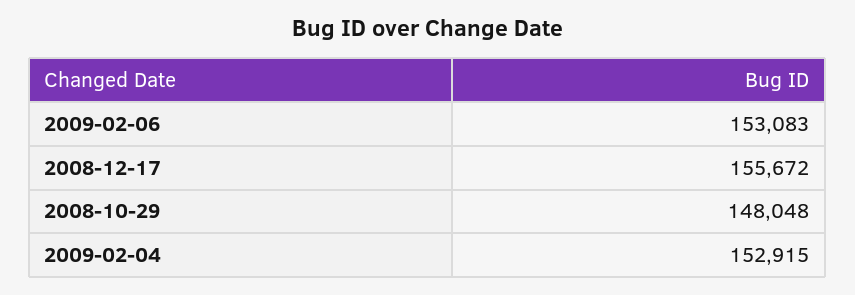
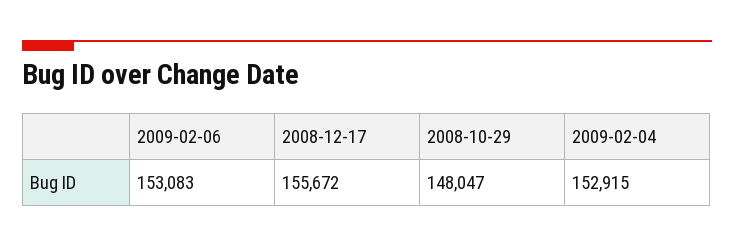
  {
    "2009-02-06": 153083,
    "2008-12-17": 155672,
-   "2008-10-29": 148048,
+   "2008-10-29": 148047,
    "2009-02-04": 152915
  }

